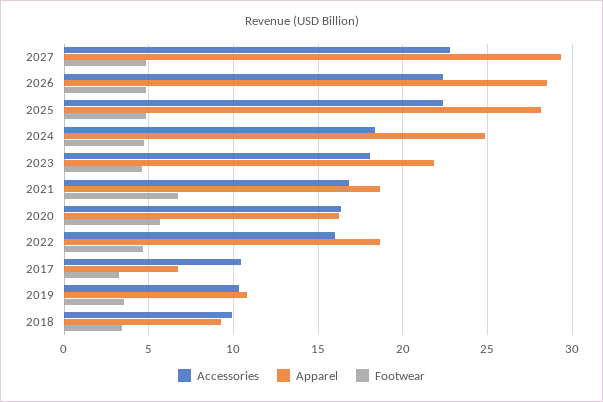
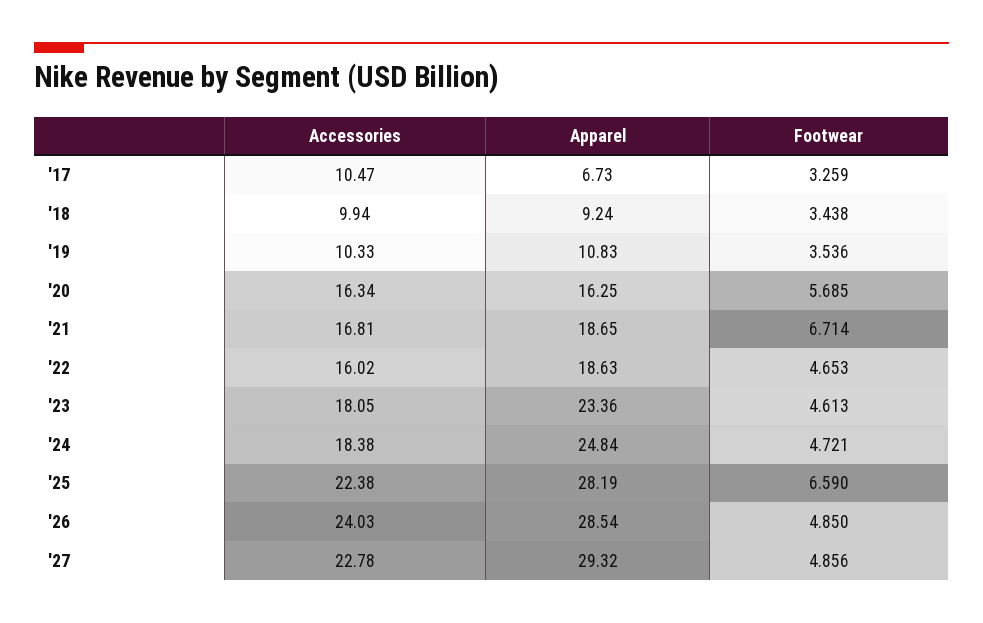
  {
    "Accessories": {
      "2027": 22.78,
-     "2026": 22.5,
+     "2026": 24.03,
      "2025": 22.38,
      "2024": 18.38,
      "2023": 18.05,
      "2021": 16.81,
      "2020": 16.34,
      "2022": 16.02,
      "2017": 10.47,
      "2019": 10.33,
      "2018": 9.94
    },
    "Apparel": {
      "2027": 29.32,
      "2026": 28.54,
      "2025": 28.19,
      "2024": 24.84,
-     "2023": 22,
+     "2023": 23.36,
      "2021": 18.65,
      "2020": 16.25,
      "2022": 18.63,
      "2017": 6.73,
      "2019": 10.83,
      "2018": 9.24
    },
    "Footwear": {
      "2027": 4.856,
      "2026": 4.85,
-     "2025": 5,
+     "2025": 6.59,
      "2024": 4.721,
      "2023": 4.613,
      "2021": 6.714,
      "2020": 5.685,
      "2022": 4.653,
      "2017": 3.259,
      "2019": 3.536,
      "2018": 3.438
    }
  }

